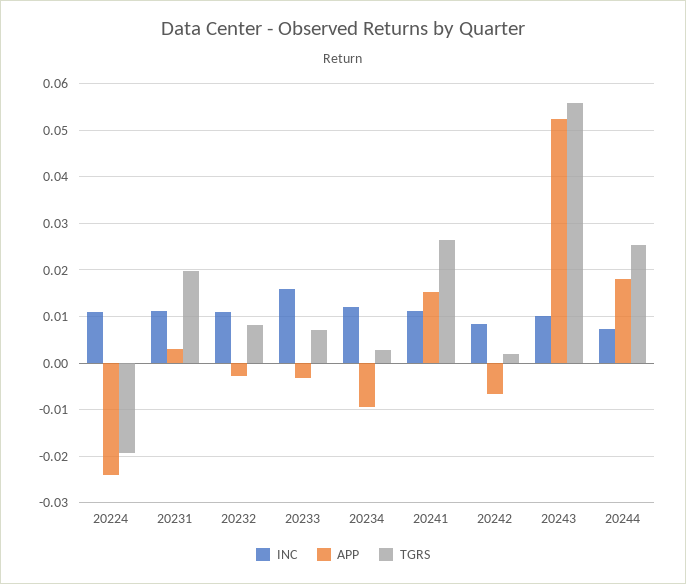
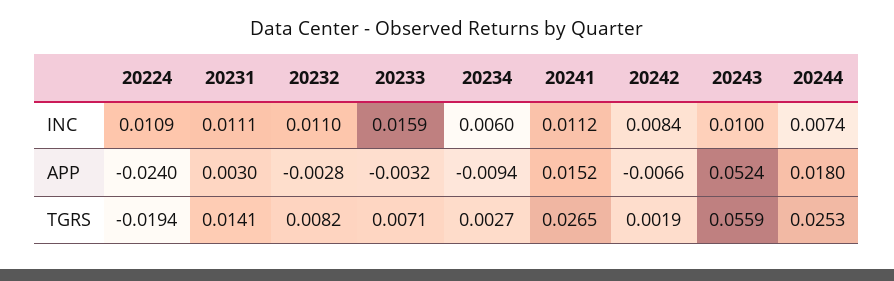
  {
    "INC": {
      "20224": 0.0109,
      "20231": 0.0111,
      "20232": 0.011,
      "20233": 0.0159,
-     "20234": 0.012,
+     "20234": 0.006,
      "20241": 0.0112,
      "20242": 0.0084,
      "20243": 0.01,
      "20244": 0.0074
    },
    "APP": {
      "20224": -0.024,
      "20231": 0.003,
      "20232": -0.0028,
      "20233": -0.0032,
      "20234": -0.0094,
      "20241": 0.0152,
      "20242": -0.0066,
      "20243": 0.0524,
      "20244": 0.018
    },
    "TGRS": {
      "20224": -0.0194,
-     "20231": 0.02,
+     "20231": 0.0141,
      "20232": 0.0082,
      "20233": 0.0071,
      "20234": 0.0027,
      "20241": 0.0265,
      "20242": 0.0019,
      "20243": 0.0559,
      "20244": 0.0253
    }
  }

